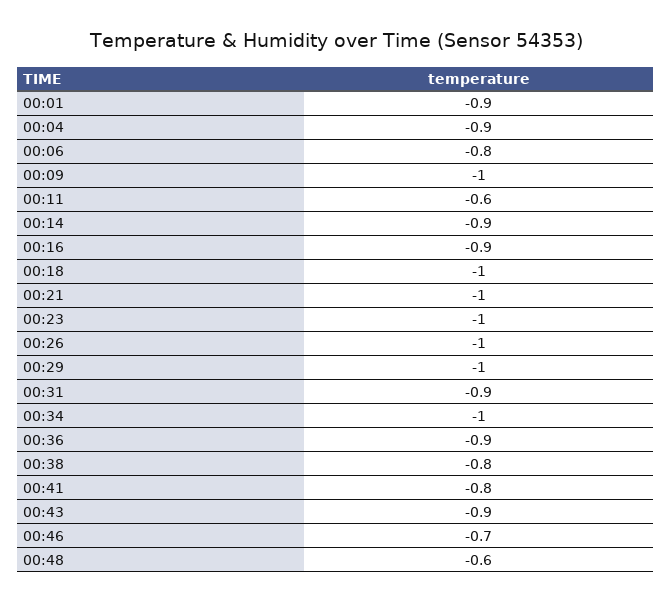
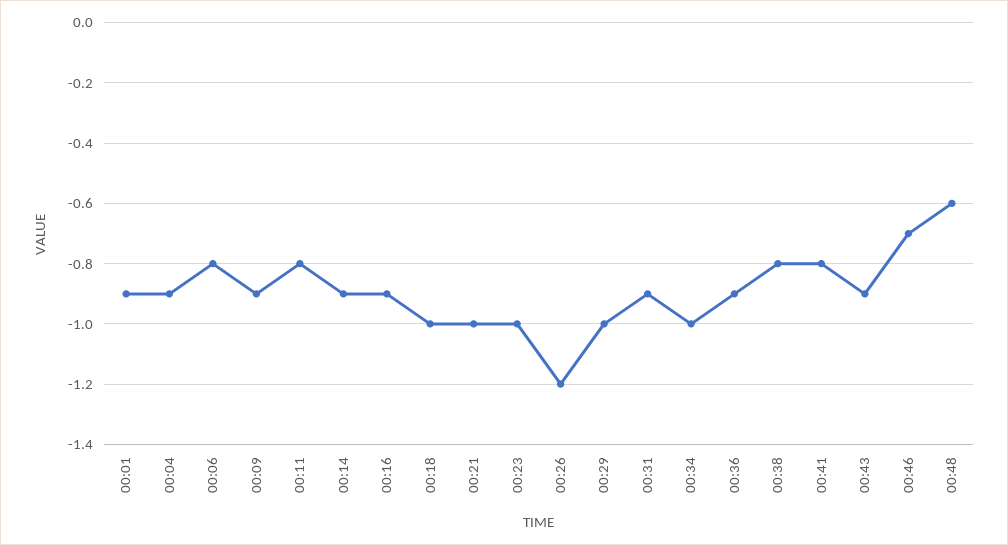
  {
    "00:01": -0.9,
    "00:04": -0.9,
    "00:06": -0.8,
-   "00:09": -1,
+   "00:09": -0.9,
-   "00:11": -0.6,
+   "00:11": -0.8,
    "00:14": -0.9,
    "00:16": -0.9,
    "00:18": -1,
    "00:21": -1,
    "00:23": -1,
-   "00:26": -1,
+   "00:26": -1.2,
    "00:29": -1,
    "00:31": -0.9,
    "00:34": -1,
    "00:36": -0.9,
    "00:38": -0.8,
    "00:41": -0.8,
    "00:43": -0.9,
    "00:46": -0.7,
    "00:48": -0.6
  }

